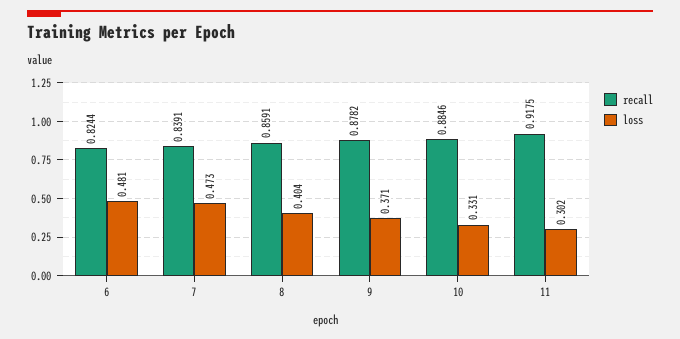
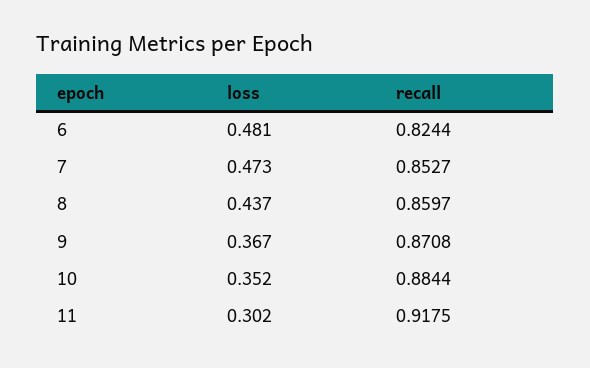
  {
    "recall": {
      "6": 0.8244,
-     "7": 0.8391,
+     "7": 0.8527,
-     "8": 0.8591,
+     "8": 0.8597,
-     "9": 0.8782,
+     "9": 0.8708,
-     "10": 0.8846,
+     "10": 0.8844,
      "11": 0.9175
    },
    "loss": {
      "6": 0.481,
      "7": 0.473,
-     "8": 0.404,
+     "8": 0.437,
-     "9": 0.371,
+     "9": 0.367,
-     "10": 0.331,
+     "10": 0.352,
      "11": 0.302
    }
  }

